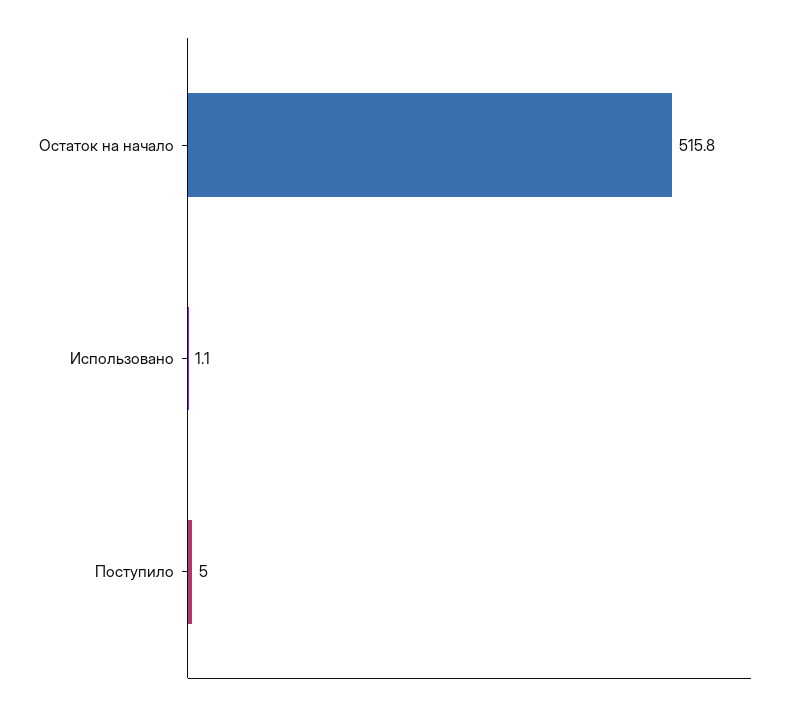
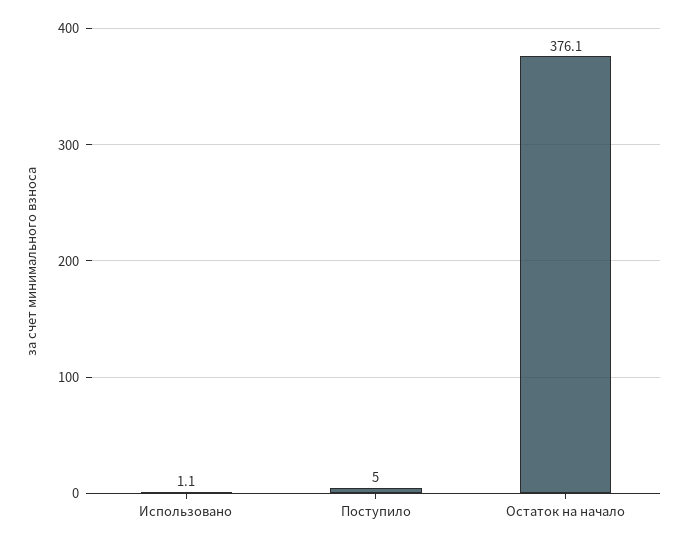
  {
-   "Остаток на начало": 515.8,
+   "Остаток на начало": 376.1,
    "Использовано": 1.1,
    "Поступило": 5
  }

